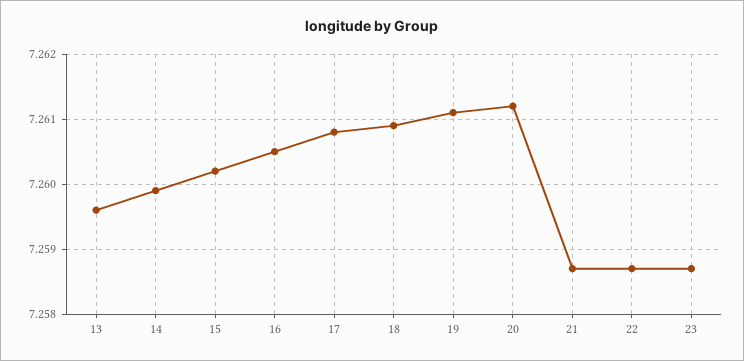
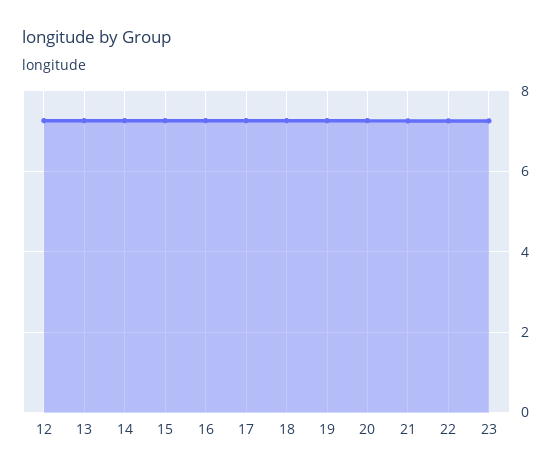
  {
    "13": 7.2596,
    "14": 7.2599,
    "15": 7.2602,
    "16": 7.2605,
    "17": 7.2608,
    "18": 7.2609,
    "19": 7.2611,
    "20": 7.2612,
    "21": 7.2587,
    "22": 7.2587,
-   "23": 7.2587
+   "23": 7.2587,
+   "12": 7.2
  }

